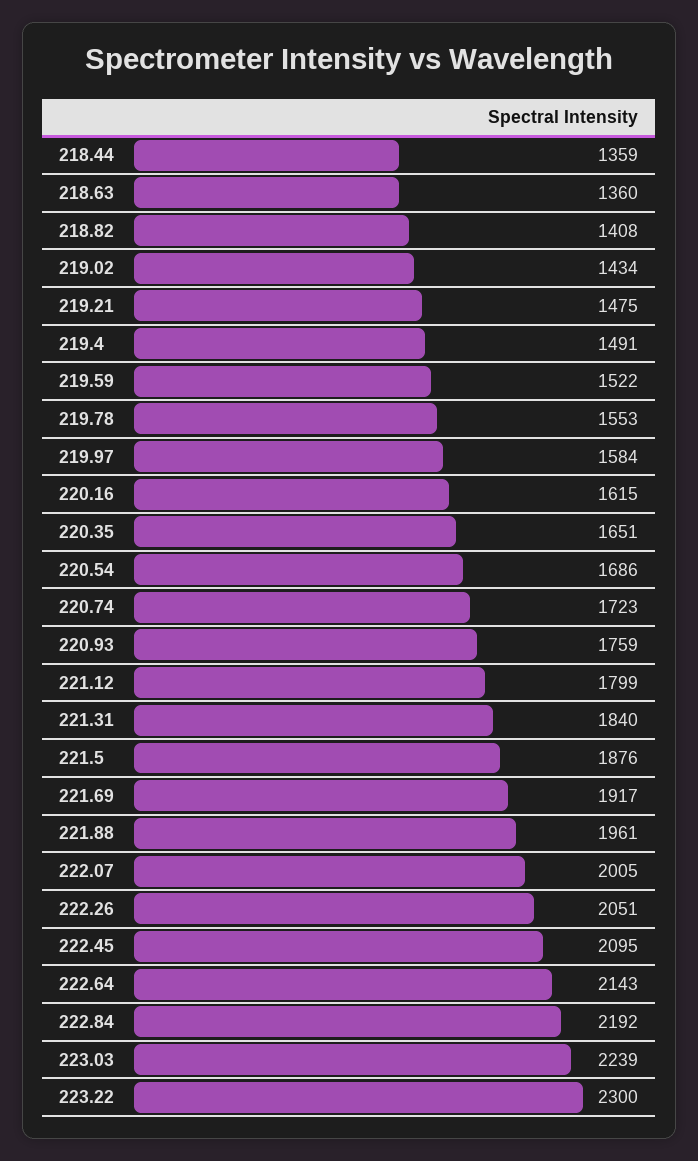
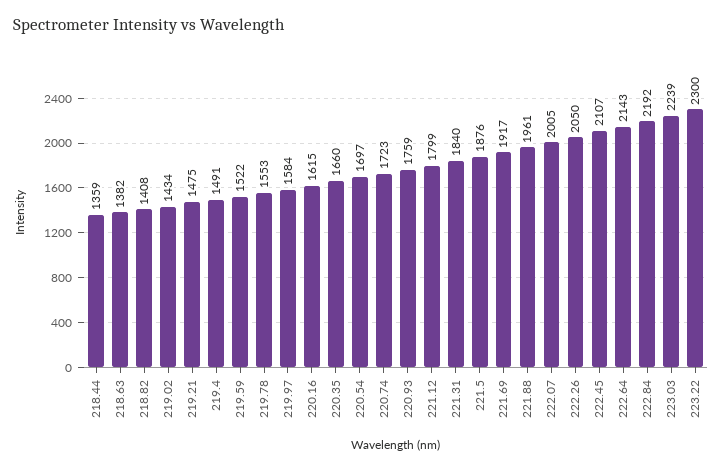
  {
    "218.44": 1359,
-   "218.63": 1360,
+   "218.63": 1382,
    "218.82": 1408,
    "219.02": 1434,
    "219.21": 1475,
    "219.4": 1491,
    "219.59": 1522,
    "219.78": 1553,
    "219.97": 1584,
    "220.16": 1615,
-   "220.35": 1651,
+   "220.35": 1660,
-   "220.54": 1686,
+   "220.54": 1697,
    "220.74": 1723,
    "220.93": 1759,
    "221.12": 1799,
    "221.31": 1840,
    "221.5": 1876,
    "221.69": 1917,
    "221.88": 1961,
    "222.07": 2005,
-   "222.26": 2051,
+   "222.26": 2050,
-   "222.45": 2095,
+   "222.45": 2107,
    "222.64": 2143,
    "222.84": 2192,
    "223.03": 2239,
    "223.22": 2300
  }

